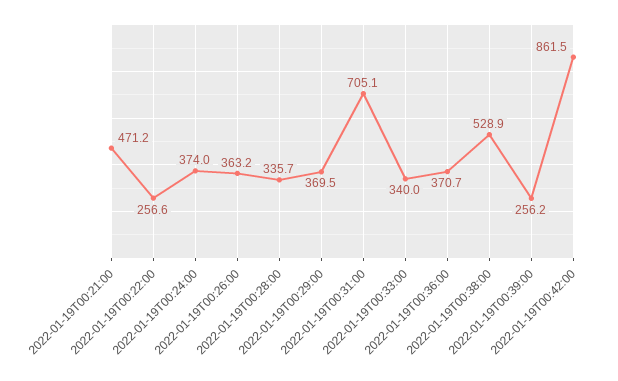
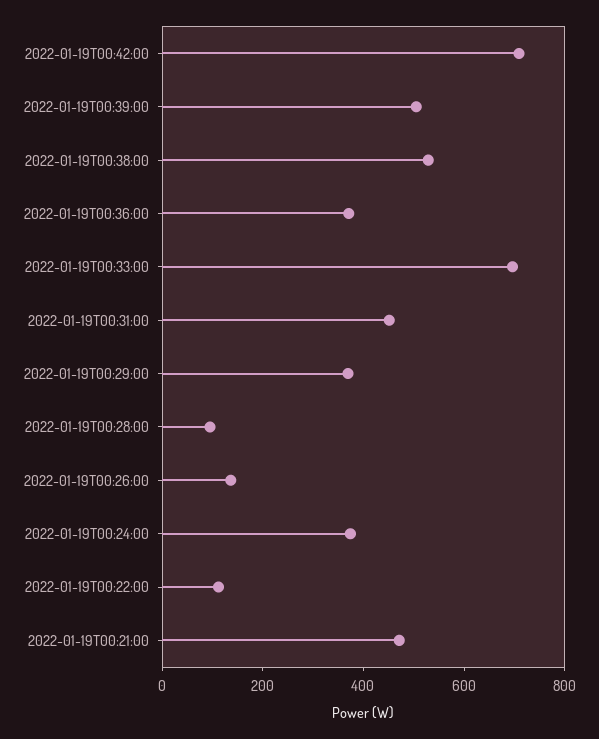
  {
    "2022-01-19T00:21:00": 471.2,
-   "2022-01-19T00:22:00": 256.6,
+   "2022-01-19T00:22:00": 100,
    "2022-01-19T00:24:00": 374,
-   "2022-01-19T00:26:00": 363.2,
+   "2022-01-19T00:26:00": 150,
-   "2022-01-19T00:28:00": 335.7,
+   "2022-01-19T00:28:00": 100,
    "2022-01-19T00:29:00": 369.5,
-   "2022-01-19T00:31:00": 705.1,
+   "2022-01-19T00:31:00": 450,
-   "2022-01-19T00:33:00": 340,
+   "2022-01-19T00:33:00": 700,
    "2022-01-19T00:36:00": 370.7,
    "2022-01-19T00:38:00": 528.9,
-   "2022-01-19T00:39:00": 256.2,
+   "2022-01-19T00:39:00": 500,
-   "2022-01-19T00:42:00": 861.5
+   "2022-01-19T00:42:00": 700
  }

